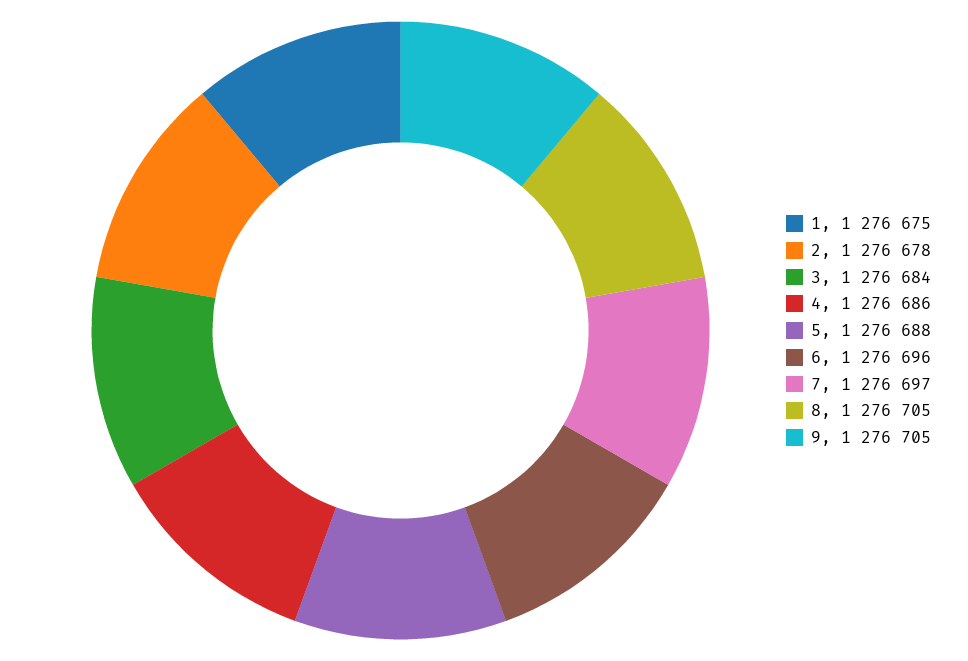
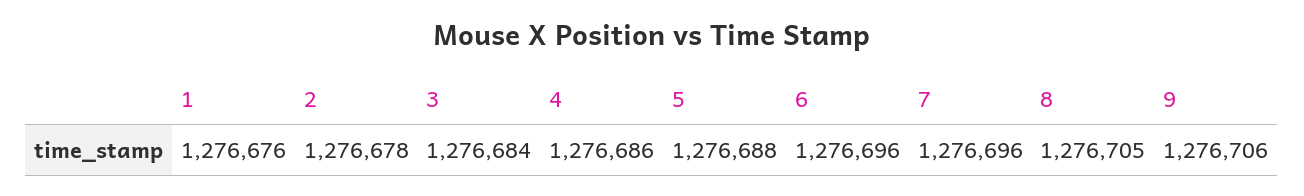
  {
-   "1": 1276675,
+   "1": 1276676,
    "2": 1276678,
    "3": 1276684,
    "4": 1276686,
    "5": 1276688,
    "6": 1276696,
-   "7": 1276697,
+   "7": 1276696,
    "8": 1276705,
-   "9": 1276705
+   "9": 1276706
  }

